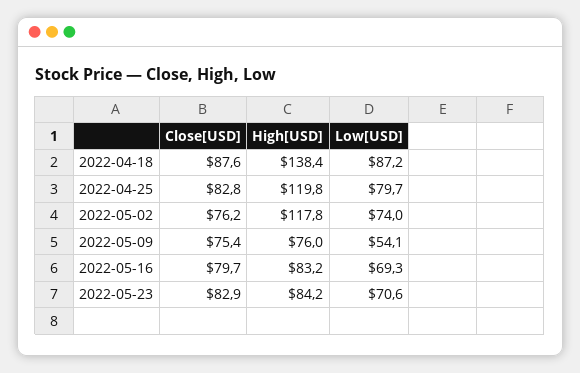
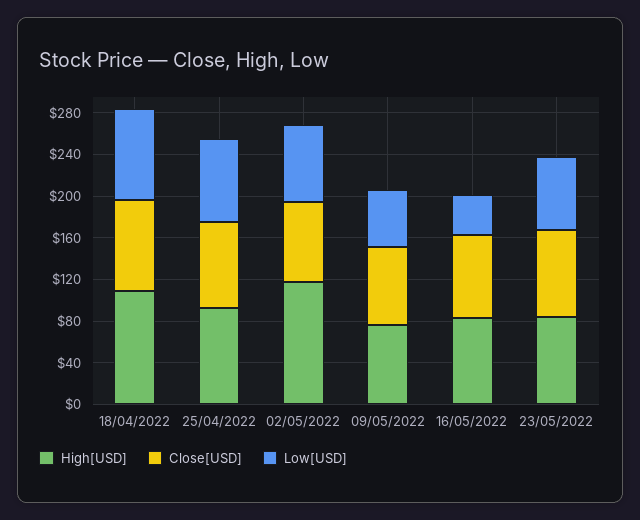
  {
    "Close[USD]": {
      "2022-04-18": 87.6,
      "2022-04-25": 82.8,
      "2022-05-02": 76.2,
      "2022-05-09": 75.4,
      "2022-05-16": 79.7,
      "2022-05-23": 82.9
    },
    "High[USD]": {
-     "2022-04-18": 138.4,
+     "2022-04-18": 110,
-     "2022-04-25": 119.8,
+     "2022-04-25": 90,
      "2022-05-02": 117.8,
      "2022-05-09": 76,
      "2022-05-16": 83.2,
      "2022-05-23": 84.2
    },
    "Low[USD]": {
      "2022-04-18": 87.2,
      "2022-04-25": 79.7,
      "2022-05-02": 74,
      "2022-05-09": 54.1,
-     "2022-05-16": 69.3,
+     "2022-05-16": 40,
      "2022-05-23": 70.6
    }
  }

